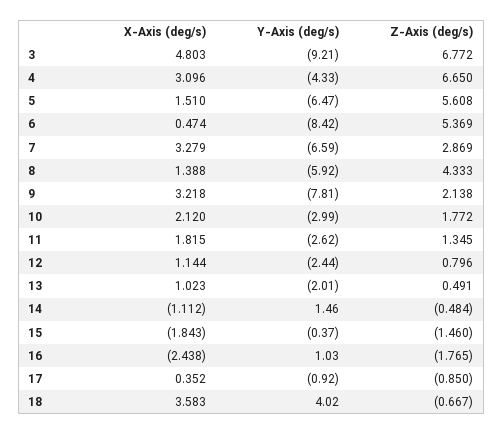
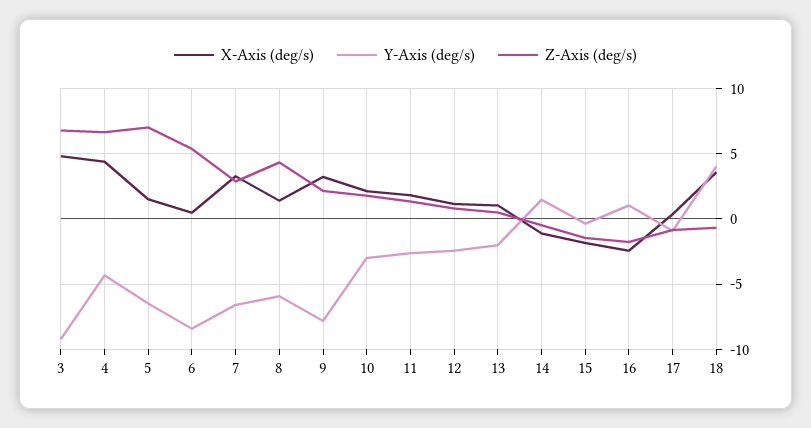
  {
    "X-Axis (deg/s)": {
      "3": 4.803,
-     "4": 3.096,
+     "4": 4.5,
      "5": 1.51,
      "6": 0.474,
      "7": 3.279,
      "8": 1.388,
      "9": 3.218,
      "10": 2.12,
      "11": 1.815,
      "12": 1.144,
      "13": 1.023,
      "14": -1.112,
      "15": -1.843,
      "16": -2.438,
      "17": 0.352,
      "18": 3.583
    },
    "Y-Axis (deg/s)": {
      "3": -9.21,
      "4": -4.33,
      "5": -6.47,
      "6": -8.42,
      "7": -6.59,
      "8": -5.92,
      "9": -7.81,
      "10": -2.99,
      "11": -2.62,
      "12": -2.44,
      "13": -2.01,
      "14": 1.46,
      "15": -0.37,
      "16": 1.03,
      "17": -0.92,
      "18": 4.02
    },
    "Z-Axis (deg/s)": {
      "3": 6.772,
      "4": 6.65,
-     "5": 5.608,
+     "5": 7,
      "6": 5.369,
      "7": 2.869,
      "8": 4.333,
      "9": 2.138,
      "10": 1.772,
      "11": 1.345,
      "12": 0.796,
      "13": 0.491,
      "14": -0.484,
      "15": -1.46,
      "16": -1.765,
      "17": -0.85,
      "18": -0.667
    }
  }

